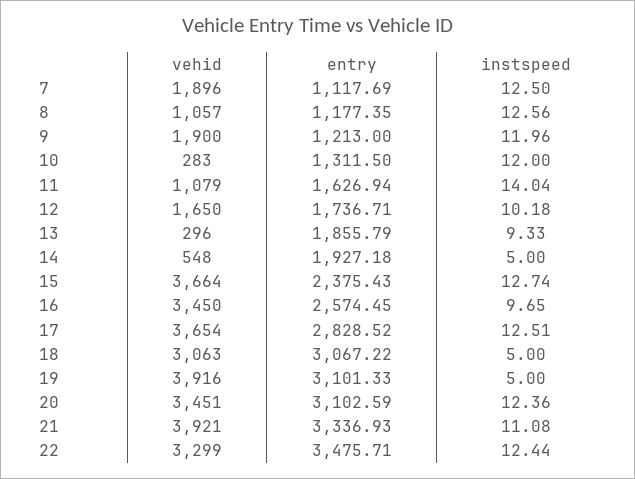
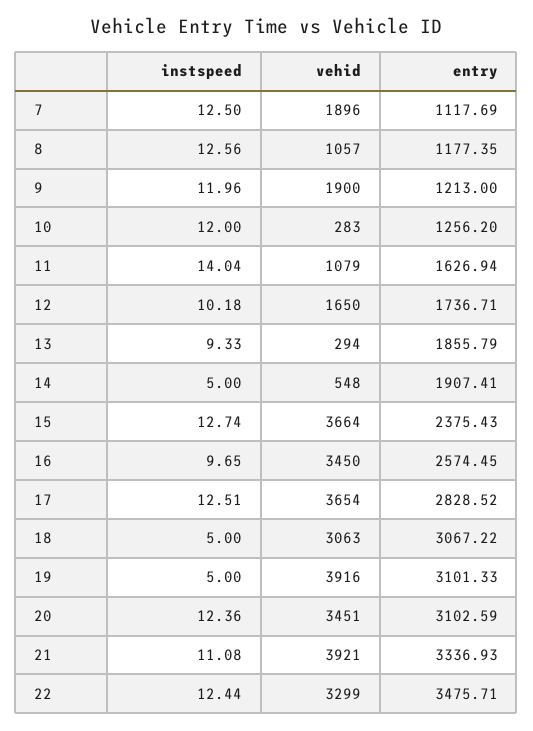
  {
    "vehid": {
      "7": 1896,
      "8": 1057,
      "9": 1900,
      "10": 283,
      "11": 1079,
      "12": 1650,
-     "13": 296,
+     "13": 294,
      "14": 548,
      "15": 3664,
      "16": 3450,
      "17": 3654,
      "18": 3063,
      "19": 3916,
      "20": 3451,
      "21": 3921,
      "22": 3299
    },
    "entry": {
      "7": 1117.69,
      "8": 1177.35,
      "9": 1213,
-     "10": 1311.5,
+     "10": 1256.2,
      "11": 1626.94,
      "12": 1736.71,
      "13": 1855.79,
-     "14": 1927.18,
+     "14": 1907.41,
      "15": 2375.43,
      "16": 2574.45,
      "17": 2828.52,
      "18": 3067.22,
      "19": 3101.33,
      "20": 3102.59,
      "21": 3336.93,
      "22": 3475.71
    },
    "instspeed": {
      "7": 12.5,
      "8": 12.56,
      "9": 11.96,
      "10": 12,
      "11": 14.04,
      "12": 10.18,
      "13": 9.33,
      "14": 5,
      "15": 12.74,
      "16": 9.65,
      "17": 12.51,
      "18": 5,
      "19": 5,
      "20": 12.36,
      "21": 11.08,
      "22": 12.44
    }
  }

